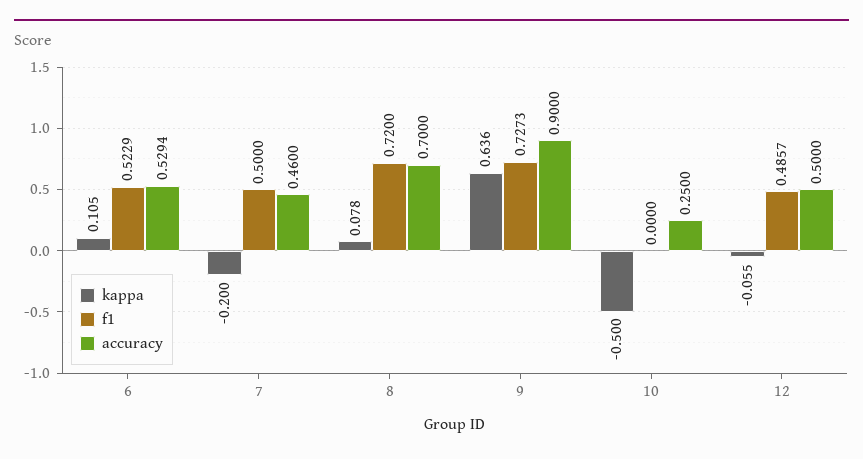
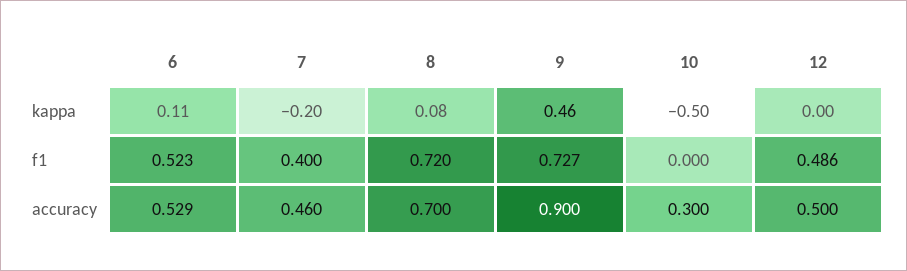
  {
    "kappa": {
      "6": 0.105,
      "7": -0.2,
      "8": 0.078,
-     "9": 0.636,
+     "9": 0.46,
      "10": -0.5,
-     "12": -0.055
+     "12": 0
    },
    "f1": {
      "6": 0.5229,
-     "7": 0.5,
+     "7": 0.4,
      "8": 0.72,
      "9": 0.7273,
      "10": 0,
      "12": 0.4857
    },
    "accuracy": {
      "6": 0.5294,
      "7": 0.46,
      "8": 0.7,
      "9": 0.9,
-     "10": 0.25,
+     "10": 0.3,
      "12": 0.5
    }
  }

